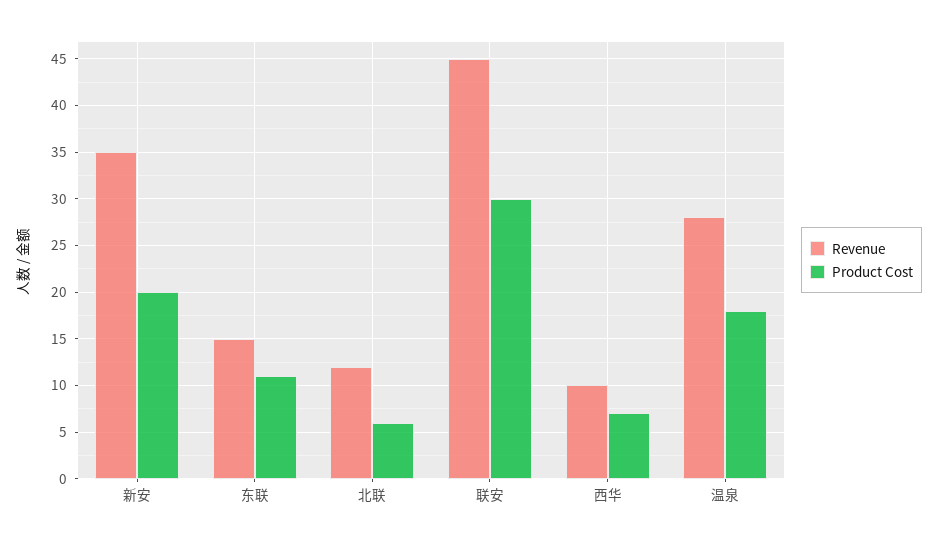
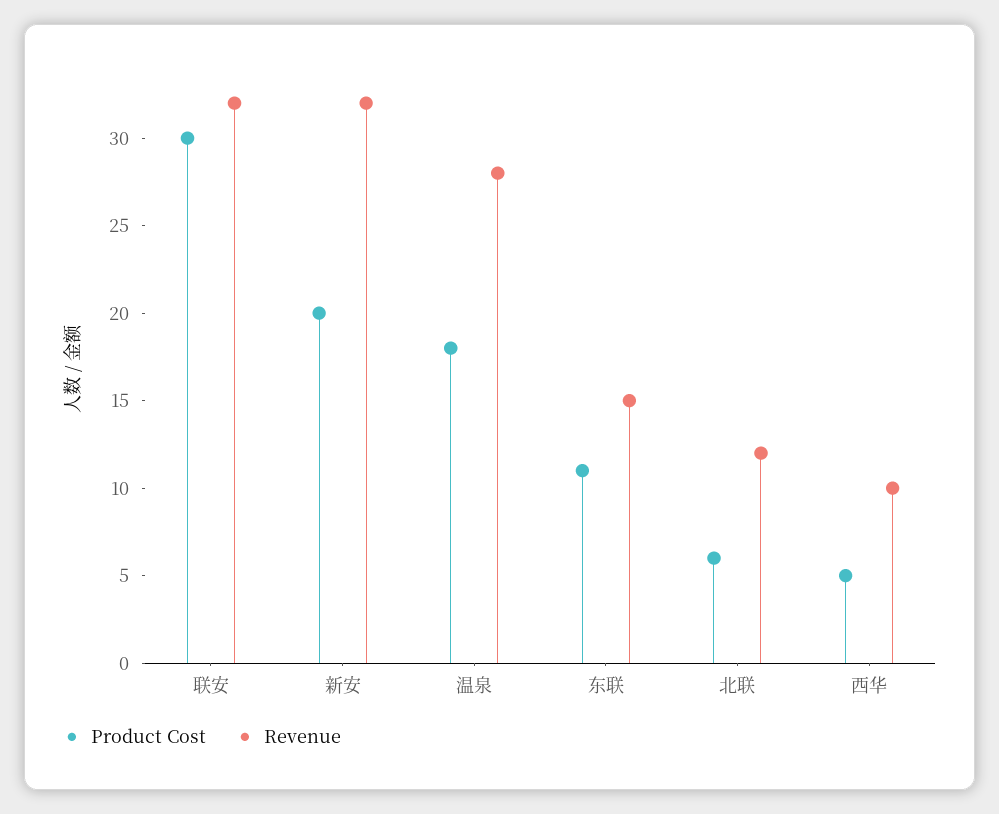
  {
    "Revenue": {
-     "新安": 35,
+     "新安": 32,
      "东联": 15,
      "北联": 12,
-     "联安": 45,
+     "联安": 32,
      "西华": 10,
      "温泉": 28
    },
    "Product Cost": {
      "新安": 20,
      "东联": 11,
      "北联": 6,
      "联安": 30,
-     "西华": 7,
+     "西华": 5,
      "温泉": 18
    }
  }

